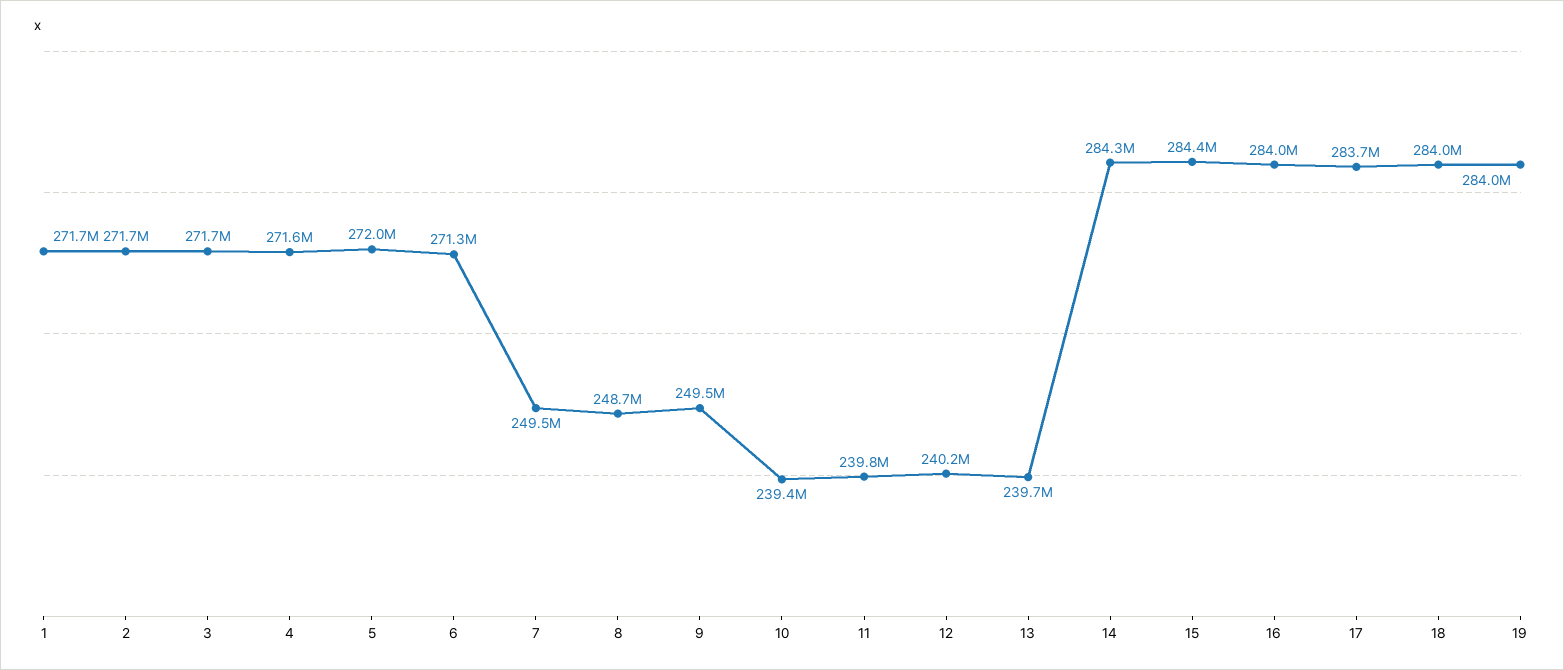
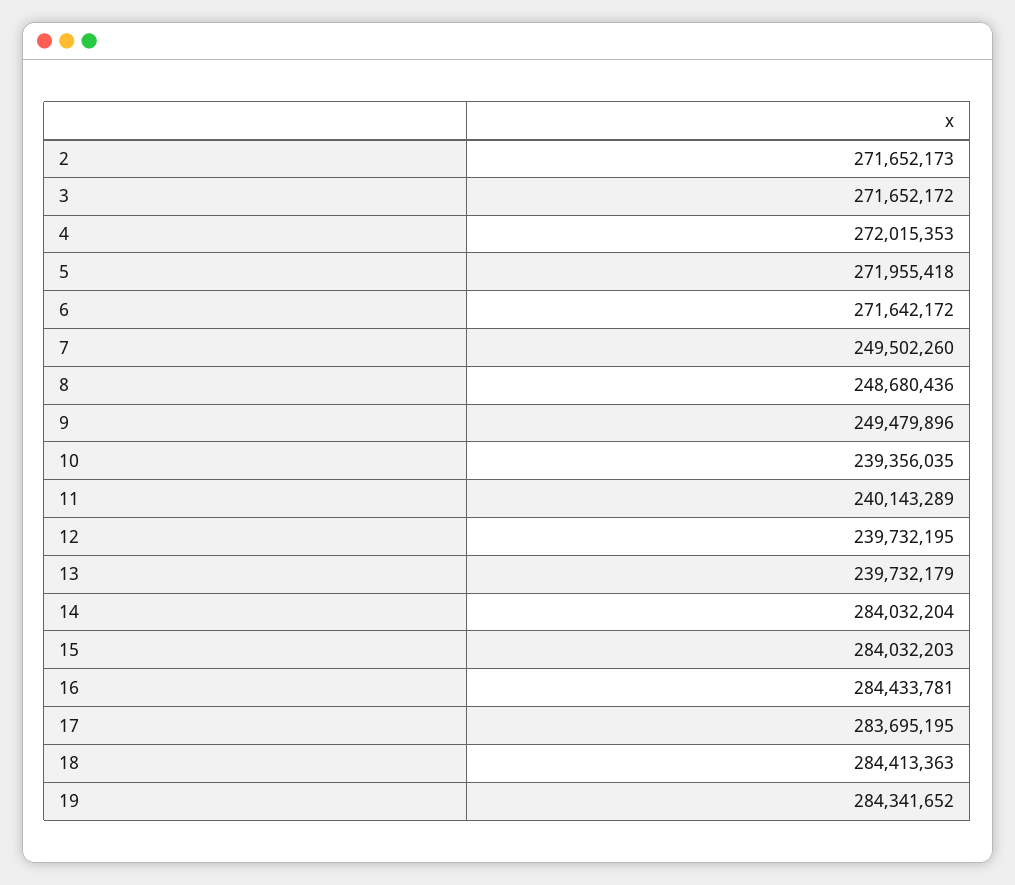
  {
-   "1": 271700000,
    "2": 271652173,
    "3": 271652172,
-   "4": 271600000,
+   "4": 272015353,
    "5": 271955418,
-   "6": 271300000,
+   "6": 271642172,
    "7": 249502260,
    "8": 248680436,
    "9": 249479896,
    "10": 239356035,
-   "11": 239800000,
+   "11": 240143289,
-   "12": 240200000,
+   "12": 239732195,
    "13": 239732179,
-   "14": 284300000,
+   "14": 284032204,
-   "15": 284400000,
+   "15": 284032203,
-   "16": 284000000,
+   "16": 284433781,
    "17": 283695195,
-   "18": 284000000,
+   "18": 284413363,
-   "19": 284000000
+   "19": 284341652
  }

